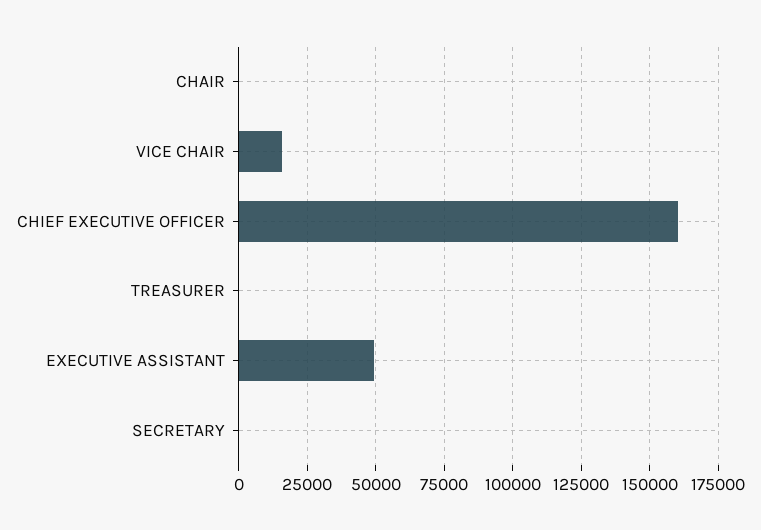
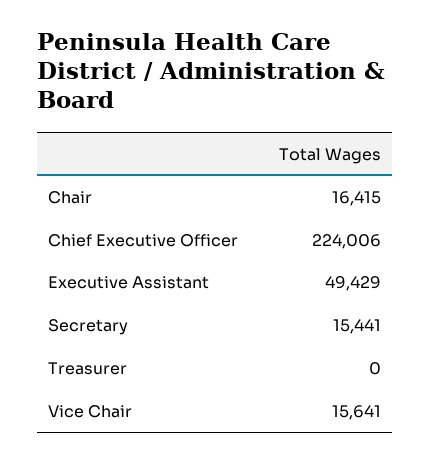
  {
-   "CHAIR": 0,
+   "CHAIR": 16415,
    "VICE CHAIR": 15641,
-   "CHIEF EXECUTIVE OFFICER": 160000,
+   "CHIEF EXECUTIVE OFFICER": 224006,
    "TREASURER": 0,
    "EXECUTIVE ASSISTANT": 49429,
-   "SECRETARY": 0
+   "SECRETARY": 15441
  }

